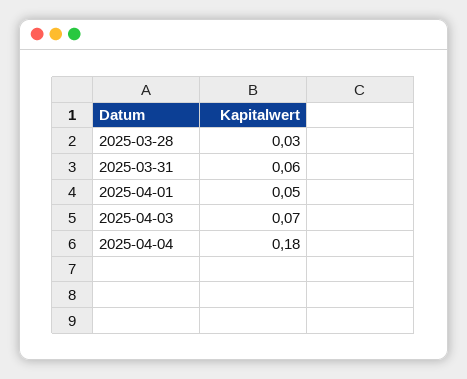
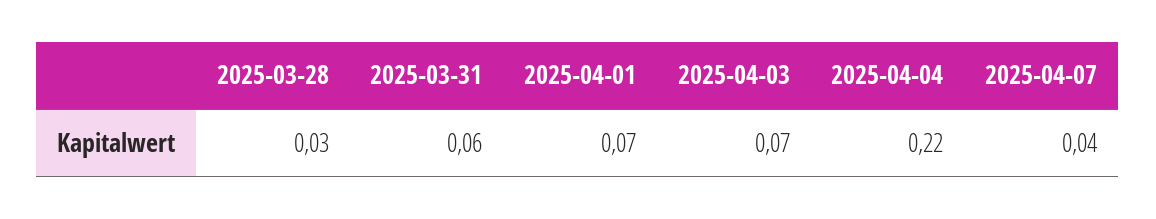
  {
    "2025-03-28": 0.03,
    "2025-03-31": 0.06,
-   "2025-04-01": 0.05,
+   "2025-04-01": 0.07,
    "2025-04-03": 0.07,
-   "2025-04-04": 0.18
+   "2025-04-04": 0.22,
+   "2025-04-07": 0.04
  }

